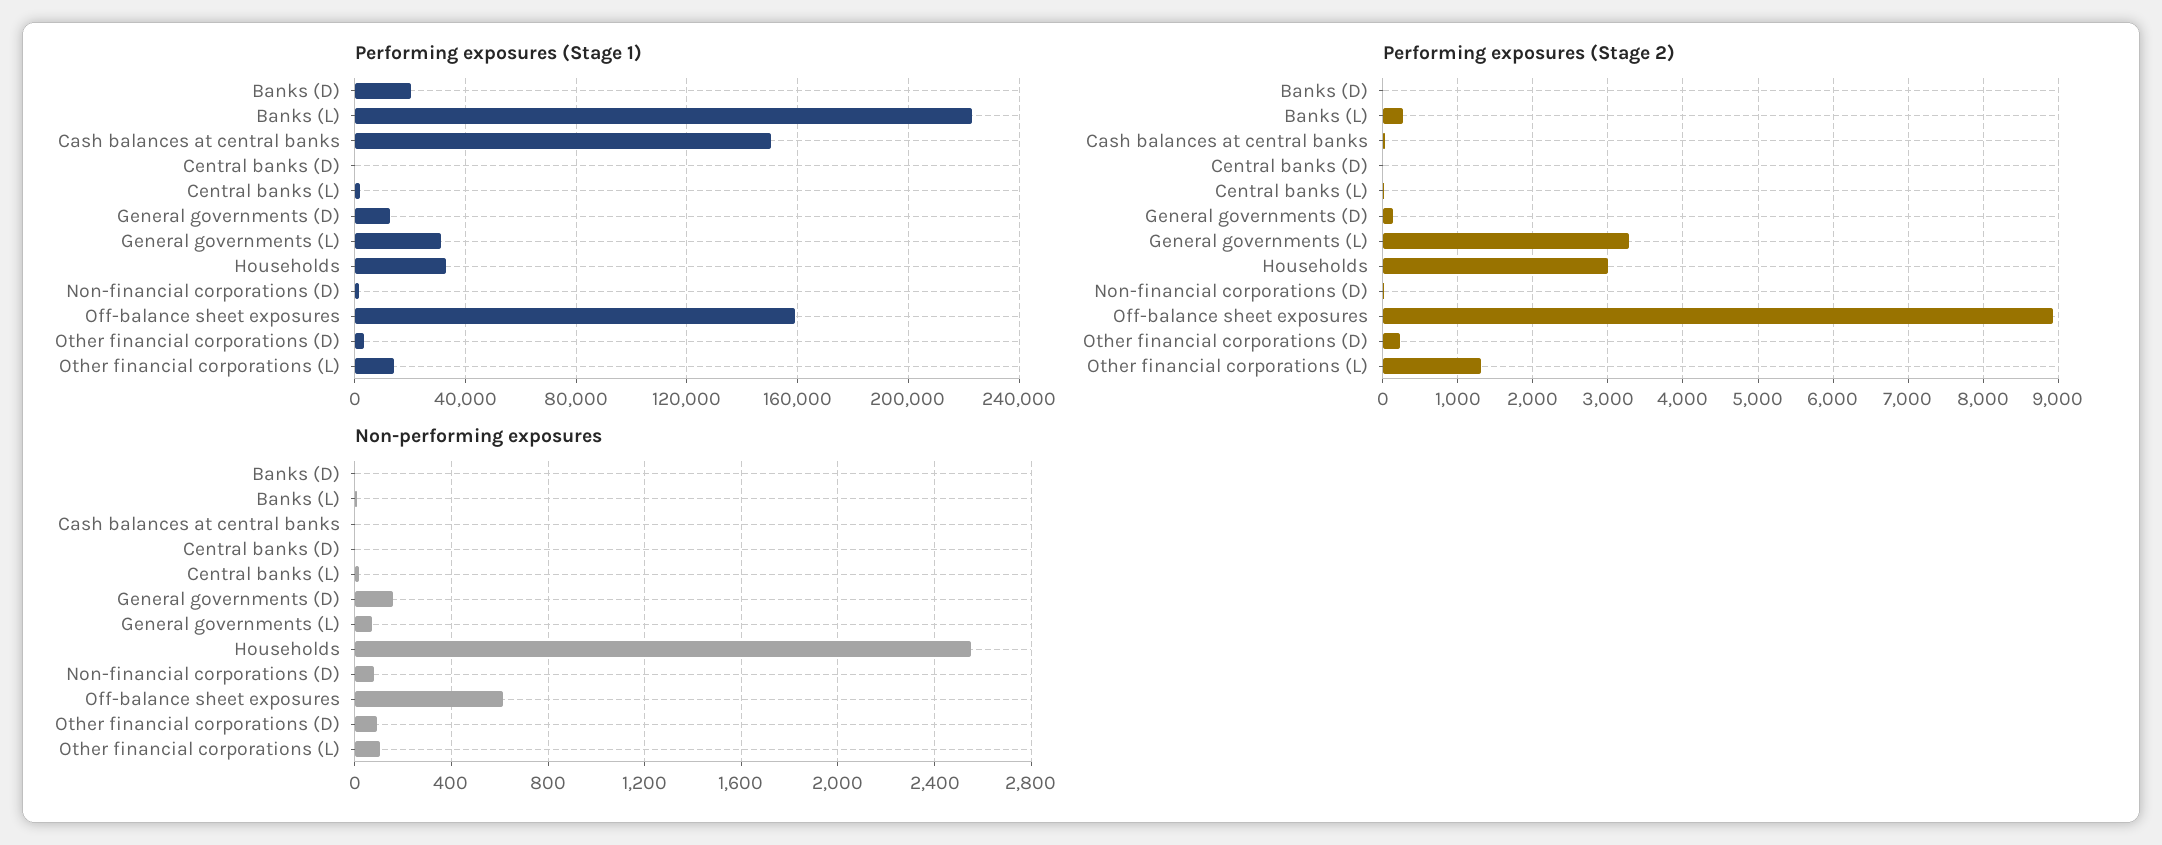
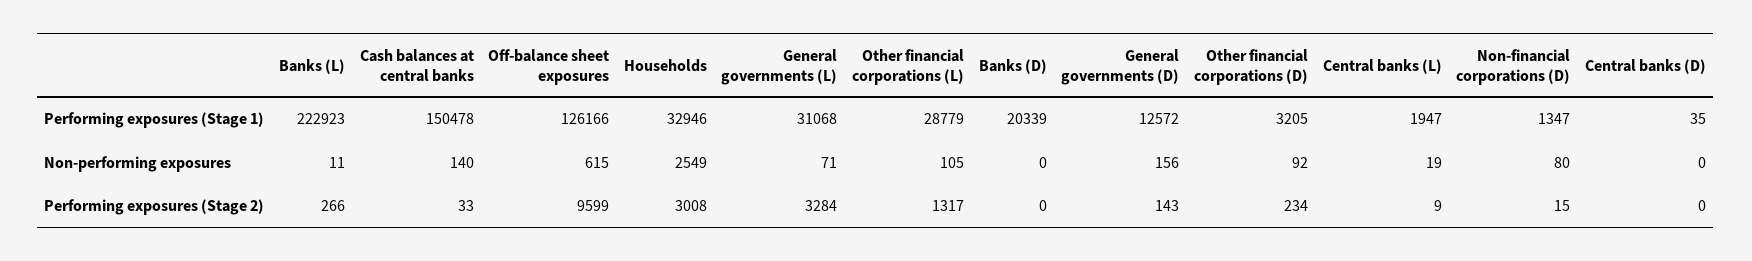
  {
    "Performing exposures (Stage 1)": {
      "Banks (D)": 20339,
      "Banks (L)": 222923,
      "Cash balances at central banks": 150478,
      "Central banks (D)": 35,
      "Central banks (L)": 1947,
      "General governments (D)": 12572,
      "General governments (L)": 31068,
      "Households": 32946,
      "Non-financial corporations (D)": 1347,
-     "Off-balance sheet exposures": 160000,
+     "Off-balance sheet exposures": 126166,
      "Other financial corporations (D)": 3205,
-     "Other financial corporations (L)": 15000
+     "Other financial corporations (L)": 28779
    },
    "Performing exposures (Stage 2)": {
      "Banks (D)": 0,
      "Banks (L)": 266,
      "Cash balances at central banks": 33,
      "Central banks (D)": 0,
      "Central banks (L)": 9,
      "General governments (D)": 143,
      "General governments (L)": 3284,
      "Households": 3008,
      "Non-financial corporations (D)": 15,
-     "Off-balance sheet exposures": 8900,
+     "Off-balance sheet exposures": 9599,
      "Other financial corporations (D)": 234,
      "Other financial corporations (L)": 1317
    },
    "Non-performing exposures": {
      "Banks (D)": 0,
      "Banks (L)": 11,
-     "Cash balances at central banks": 0,
+     "Cash balances at central banks": 140,
      "Central banks (D)": 0,
      "Central banks (L)": 19,
      "General governments (D)": 156,
      "General governments (L)": 71,
      "Households": 2549,
      "Non-financial corporations (D)": 80,
      "Off-balance sheet exposures": 615,
      "Other financial corporations (D)": 92,
      "Other financial corporations (L)": 105
    }
  }

